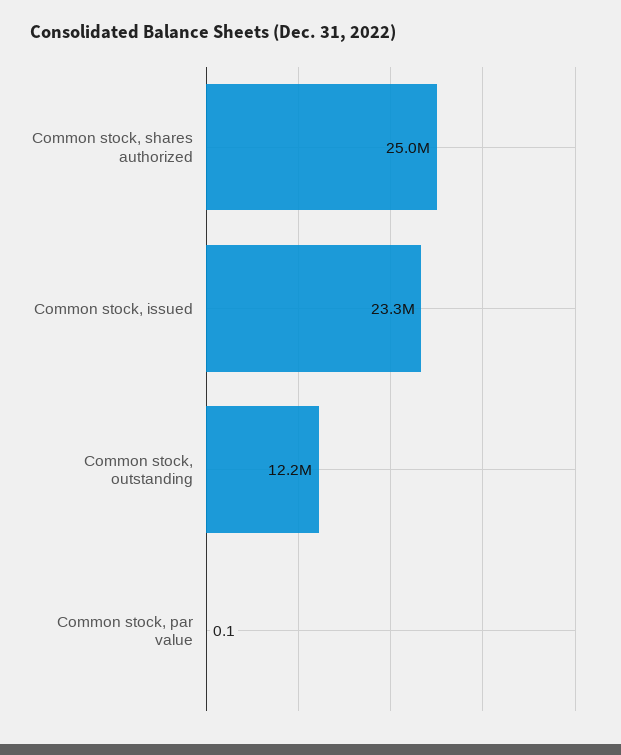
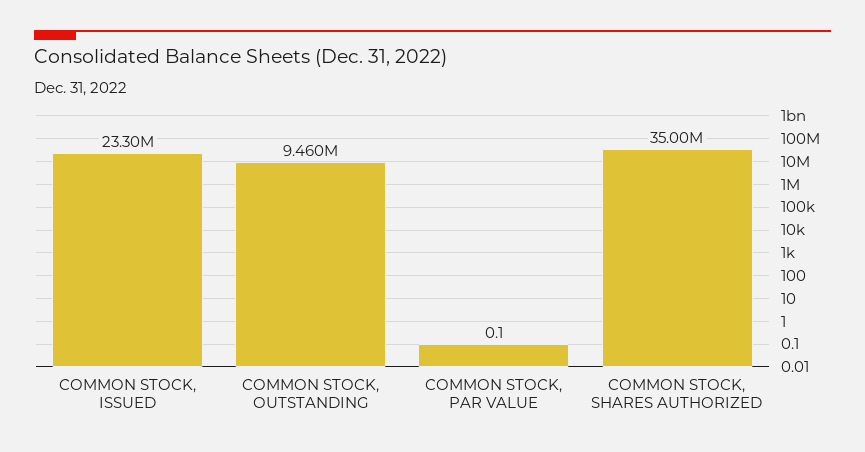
  {
-   "Common stock, shares authorized": 25000000,
+   "Common stock, shares authorized": 35000000,
    "Common stock, issued": 23300000,
-   "Common stock, outstanding": 12200000,
+   "Common stock, outstanding": 9460000,
    "Common stock, par value": 0.1
  }

